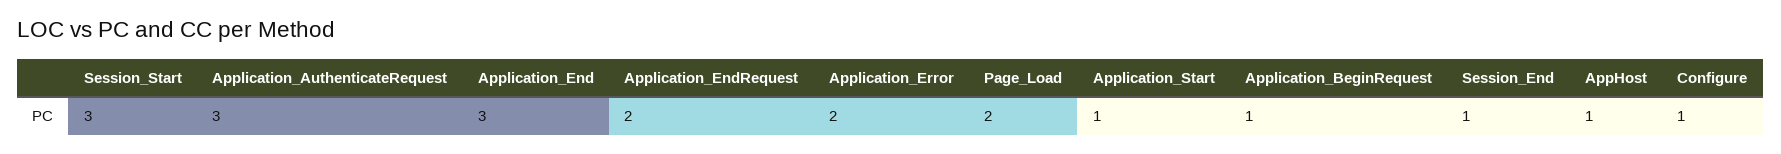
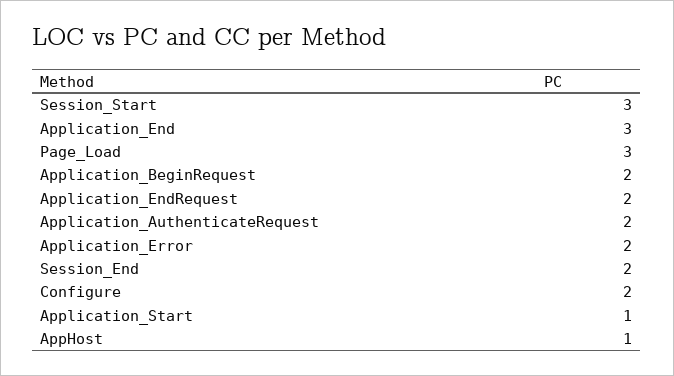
  {
    "Session_Start": 3,
-   "Application_AuthenticateRequest": 3,
+   "Application_AuthenticateRequest": 2,
    "Application_End": 3,
    "Application_EndRequest": 2,
    "Application_Error": 2,
-   "Page_Load": 2,
+   "Page_Load": 3,
    "Application_Start": 1,
-   "Application_BeginRequest": 1,
+   "Application_BeginRequest": 2,
-   "Session_End": 1,
+   "Session_End": 2,
    "AppHost": 1,
-   "Configure": 1
+   "Configure": 2
  }

